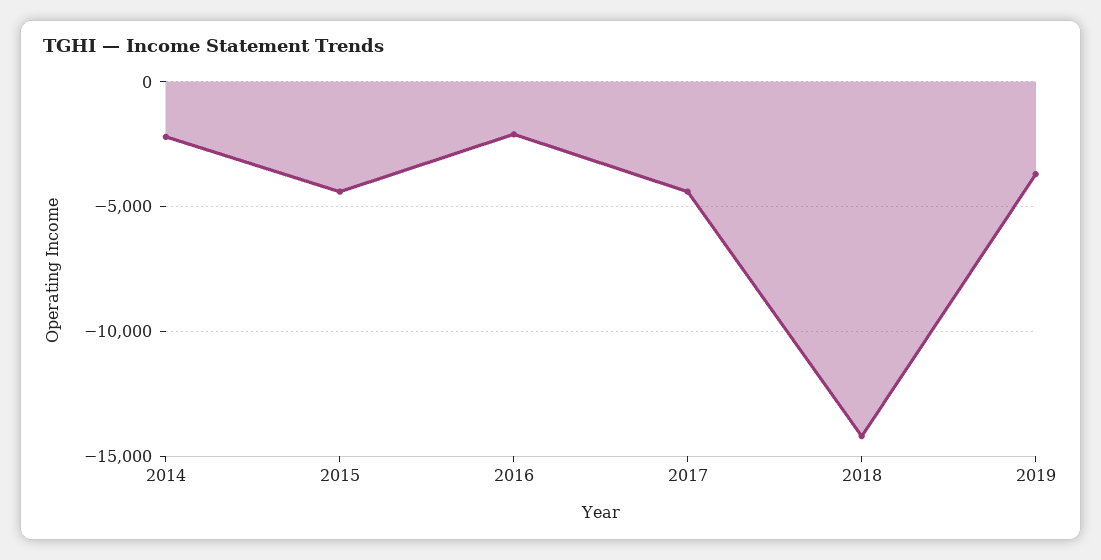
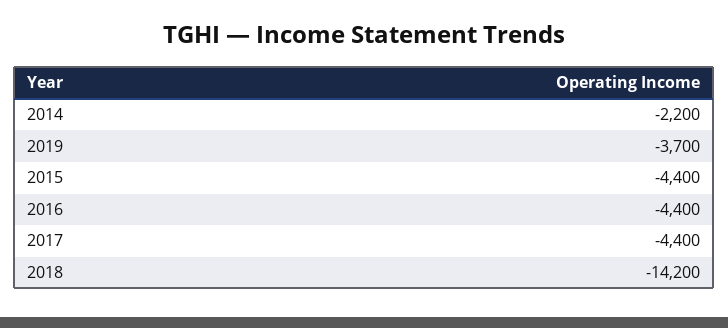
  {
    "2014": -2200,
    "2015": -4400,
-   "2016": -2000,
+   "2016": -4400,
    "2017": -4400,
    "2018": -14200,
    "2019": -3700
  }

